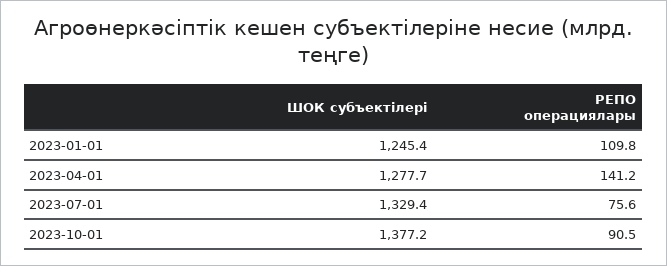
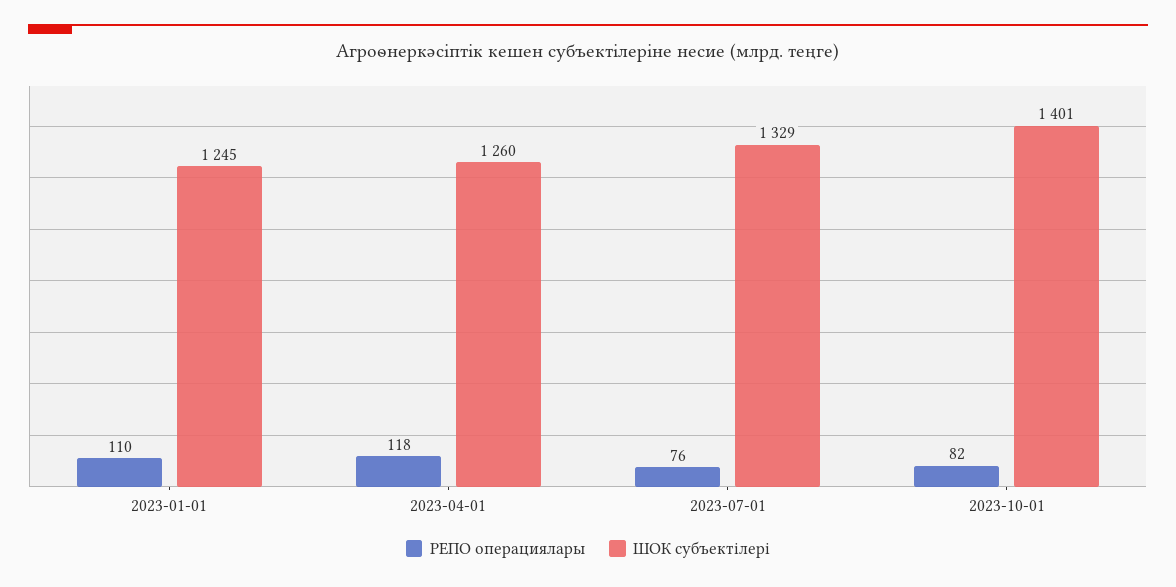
  {
    "ШОК субъектілері": {
      "2023-01-01": 1245.4,
-     "2023-04-01": 1277.7,
+     "2023-04-01": 1260,
      "2023-07-01": 1329.4,
-     "2023-10-01": 1377.2
+     "2023-10-01": 1401
    },
    "РЕПО операциялары": {
      "2023-01-01": 109.8,
-     "2023-04-01": 141.2,
+     "2023-04-01": 118,
      "2023-07-01": 75.6,
-     "2023-10-01": 90.5
+     "2023-10-01": 82
    }
  }

